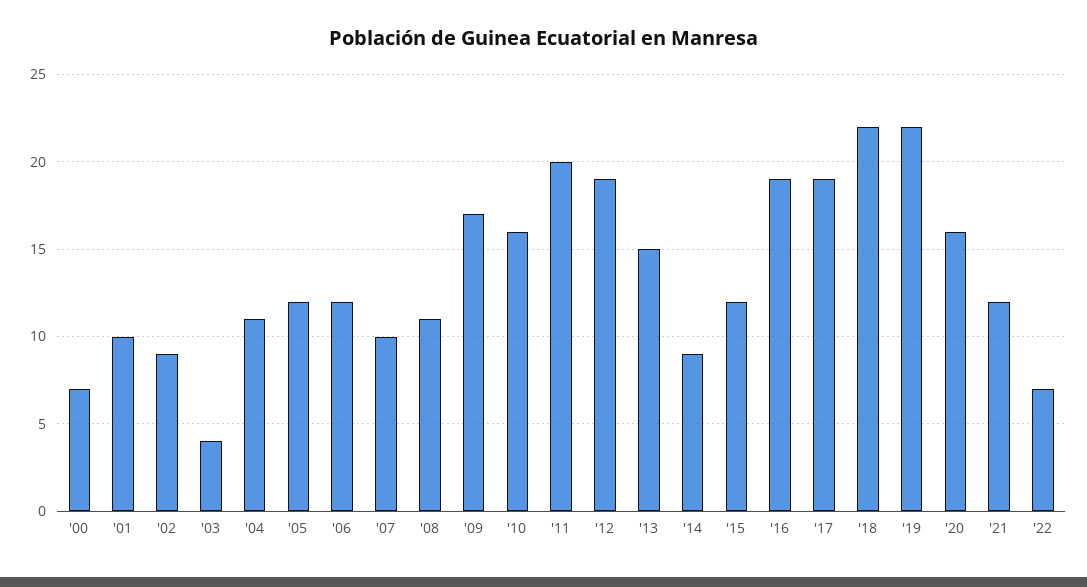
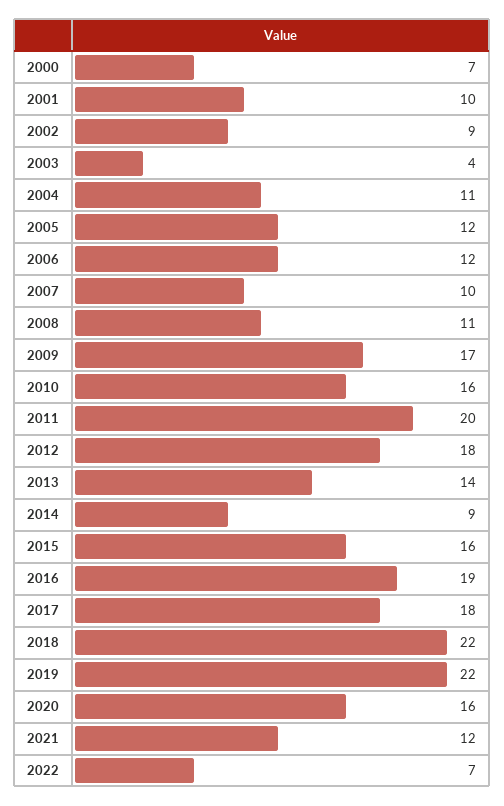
  {
    "'00": 7,
    "'01": 10,
    "'02": 9,
    "'03": 4,
    "'04": 11,
    "'05": 12,
    "'06": 12,
    "'07": 10,
    "'08": 11,
    "'09": 17,
    "'10": 16,
    "'11": 20,
-   "'12": 19,
+   "'12": 18,
-   "'13": 15,
+   "'13": 14,
    "'14": 9,
-   "'15": 12,
+   "'15": 16,
    "'16": 19,
-   "'17": 19,
+   "'17": 18,
    "'18": 22,
    "'19": 22,
    "'20": 16,
    "'21": 12,
    "'22": 7
  }

